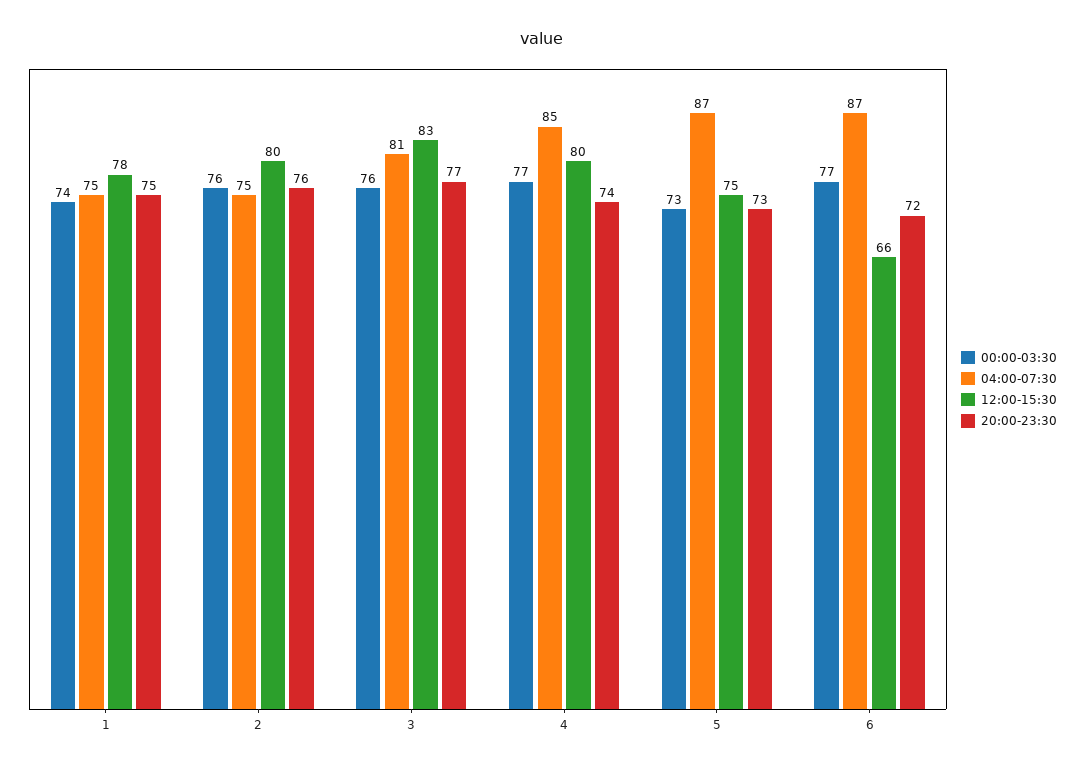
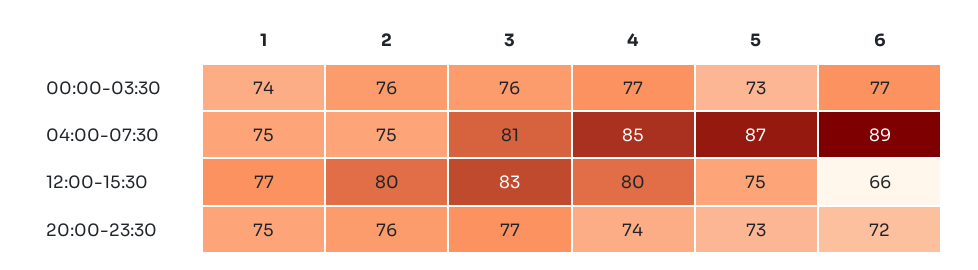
  {
    "00:00-03:30": {
      "1": 74,
      "2": 76,
      "3": 76,
      "4": 77,
      "5": 73,
      "6": 77
    },
    "04:00-07:30": {
      "1": 75,
      "2": 75,
      "3": 81,
      "4": 85,
      "5": 87,
-     "6": 87
+     "6": 89
    },
    "12:00-15:30": {
-     "1": 78,
+     "1": 77,
      "2": 80,
      "3": 83,
      "4": 80,
      "5": 75,
      "6": 66
    },
    "20:00-23:30": {
      "1": 75,
      "2": 76,
      "3": 77,
      "4": 74,
      "5": 73,
      "6": 72
    }
  }

